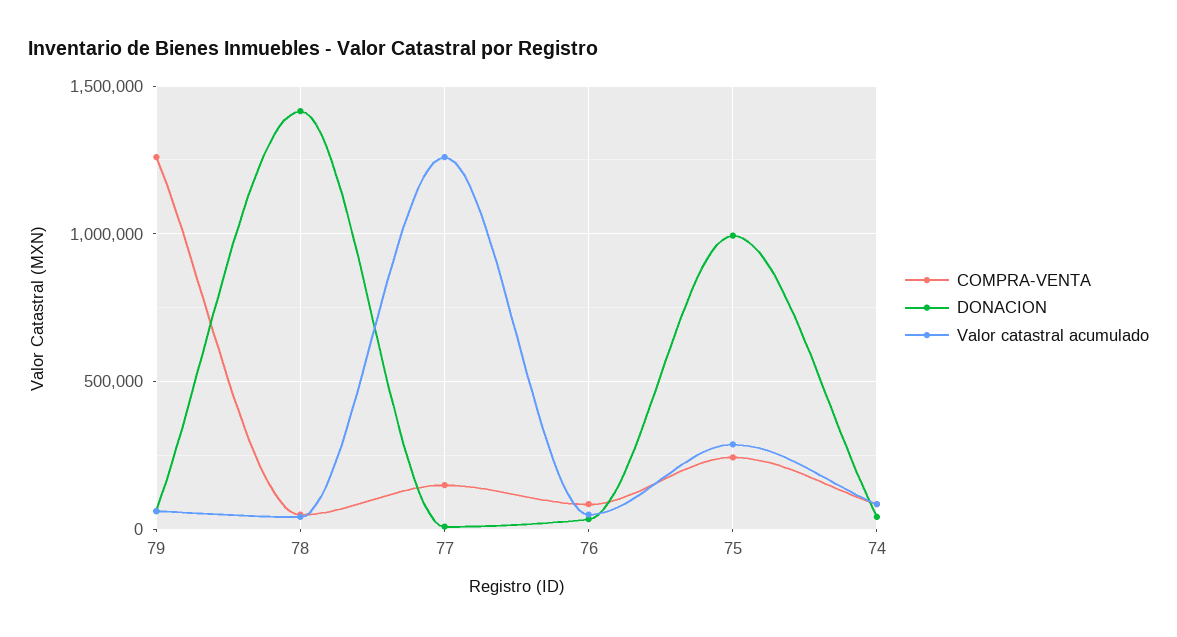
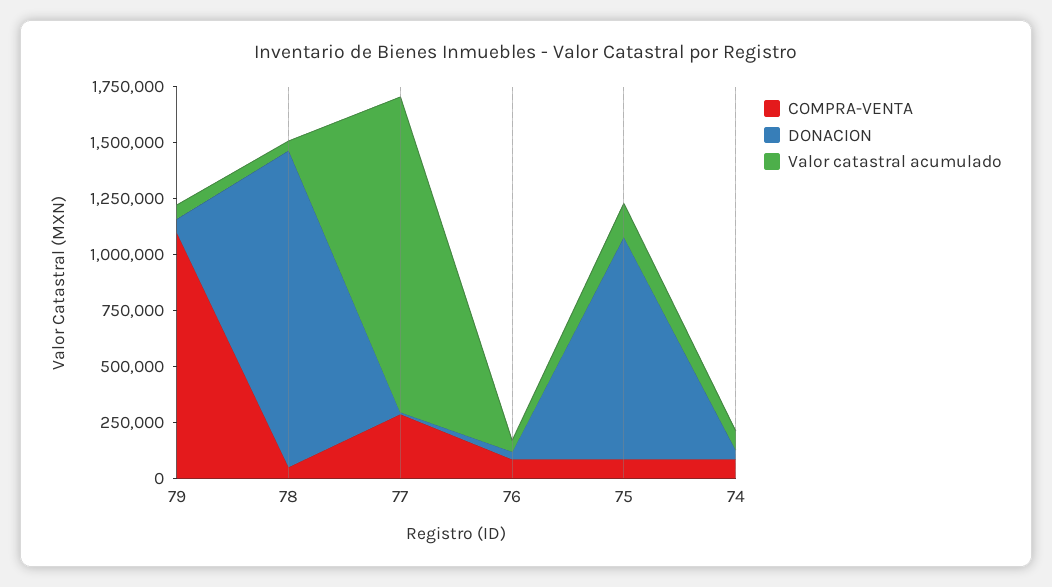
  {
    "COMPRA-VENTA": {
-     "79": 1250000,
+     "79": 1100000,
      "78": 50000,
-     "77": 150000,
+     "77": 300000,
      "76": 100000,
-     "75": 250000,
+     "75": 100000,
      "74": 100000
    },
    "DONACION": {
      "79": 50000,
      "78": 1400000,
      "77": 0,
      "76": 50000,
      "75": 1000000,
      "74": 50000
    },
    "Valor catastral acumulado": {
      "79": 50000,
      "78": 50000,
-     "77": 1250000,
+     "77": 1400000,
      "76": 50000,
-     "75": 300000,
+     "75": 150000,
      "74": 100000
    }
  }

